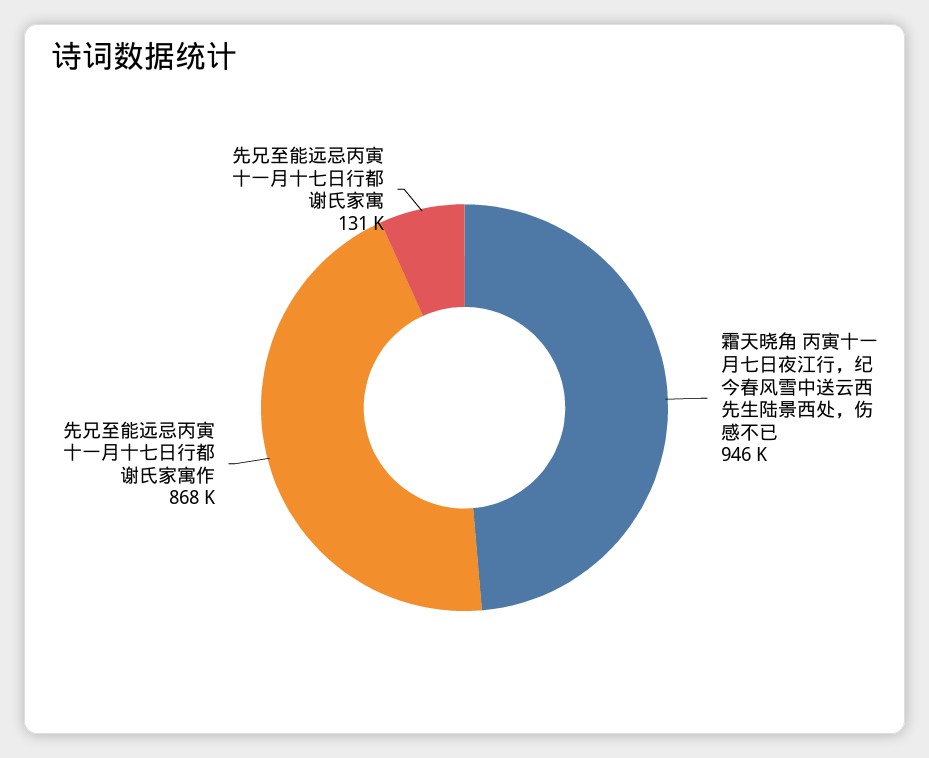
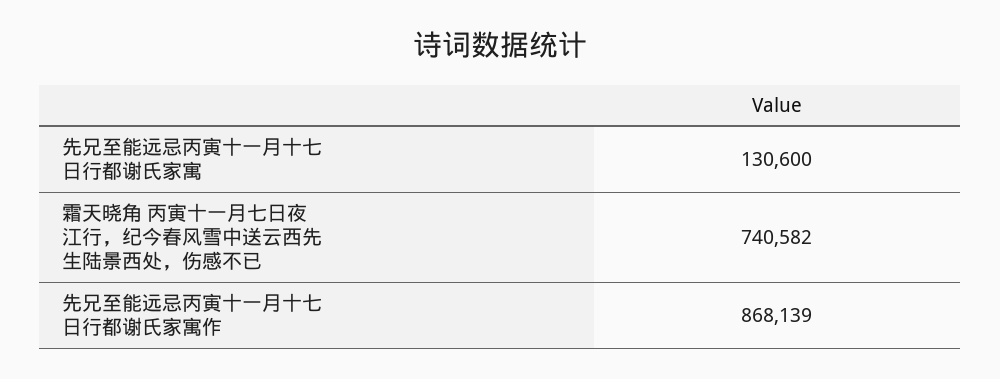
  {
-   "霜天晓角 丙寅十一月七日夜江行，纪今春风雪中送云西先生陆景西处，伤感不已": 946000,
+   "霜天晓角 丙寅十一月七日夜江行，纪今春风雪中送云西先生陆景西处，伤感不已": 740582,
    "先兄至能远忌丙寅十一月十七日行都谢氏家寓作": 868139,
    "先兄至能远忌丙寅十一月十七日行都谢氏家寓": 130600
  }

